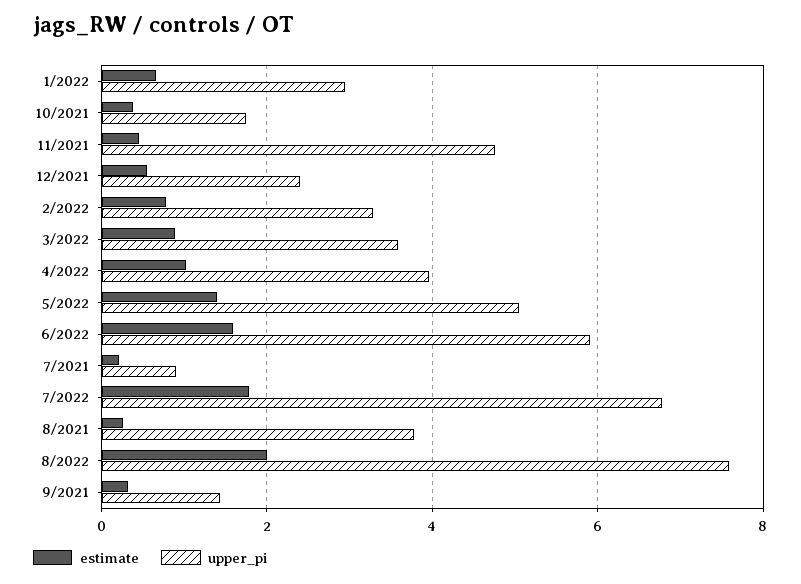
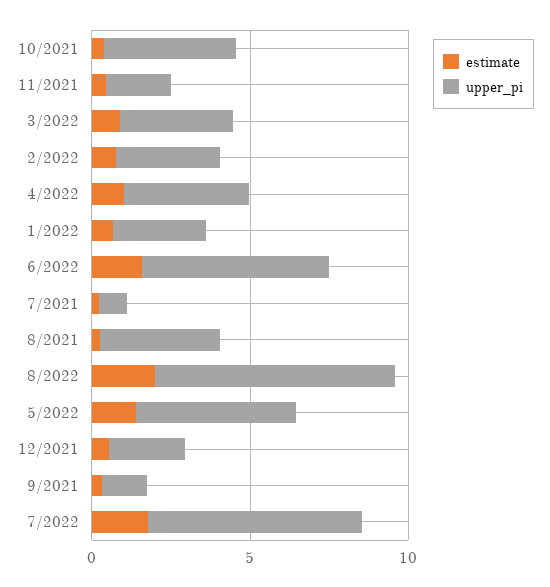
  {
    "estimate": {
      "1/2022": 0.6,
      "10/2021": 0.4,
      "11/2021": 0.4,
      "12/2021": 0.6,
      "2/2022": 0.8,
      "3/2022": 0.8,
      "4/2022": 1,
      "5/2022": 1.4,
      "6/2022": 1.6,
      "7/2021": 0.2,
      "7/2022": 1.8,
      "8/2021": 0.2,
      "8/2022": 2,
      "9/2021": 0.4
    },
    "upper_pi": {
      "1/2022": 3,
-     "10/2021": 1.8,
+     "10/2021": 4,
-     "11/2021": 4.8,
+     "11/2021": 2,
      "12/2021": 2.4,
      "2/2022": 3.2,
      "3/2022": 3.6,
      "4/2022": 4,
      "5/2022": 5,
      "6/2022": 6,
      "7/2021": 0.8,
      "7/2022": 6.8,
      "8/2021": 3.8,
      "8/2022": 7.6,
      "9/2021": 1.4
    }
  }

